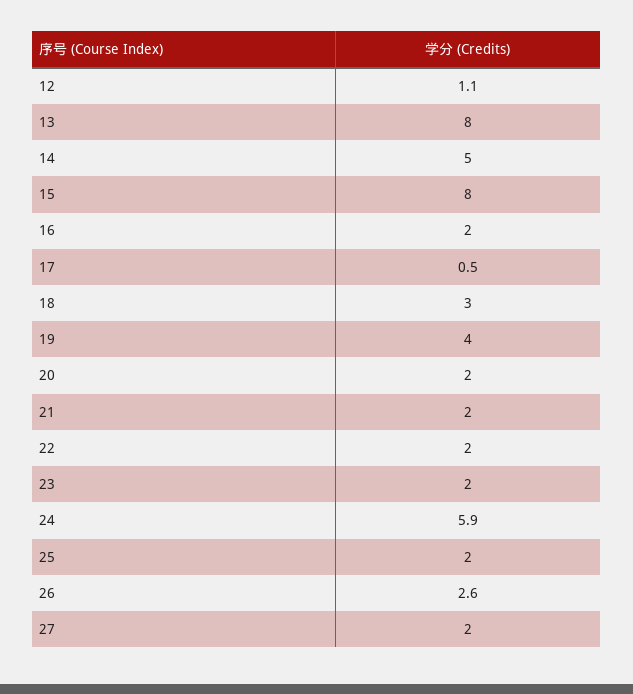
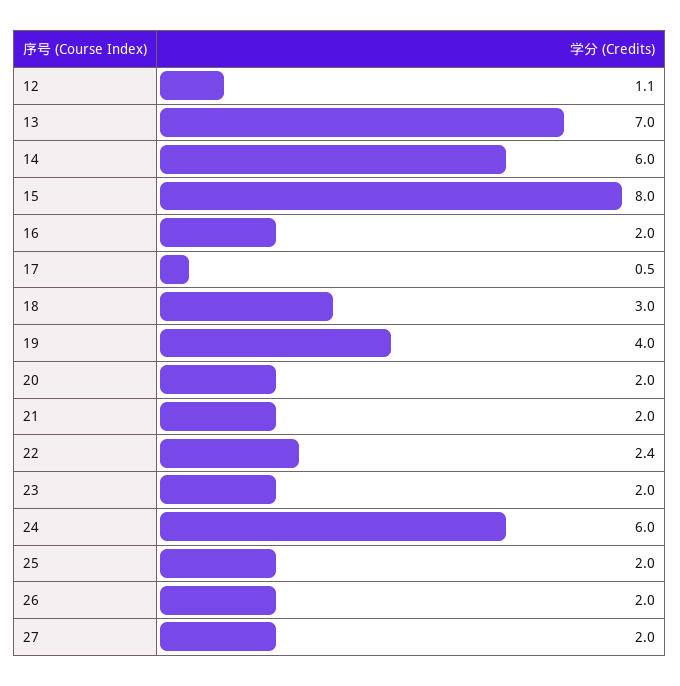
  {
    "12": 1.1,
-   "13": 8,
+   "13": 7,
-   "14": 5,
+   "14": 6,
    "15": 8,
    "16": 2,
    "17": 0.5,
    "18": 3,
    "19": 4,
    "20": 2,
    "21": 2,
-   "22": 2,
+   "22": 2.4,
    "23": 2,
-   "24": 5.9,
+   "24": 6,
    "25": 2,
-   "26": 2.6,
+   "26": 2,
    "27": 2
  }

